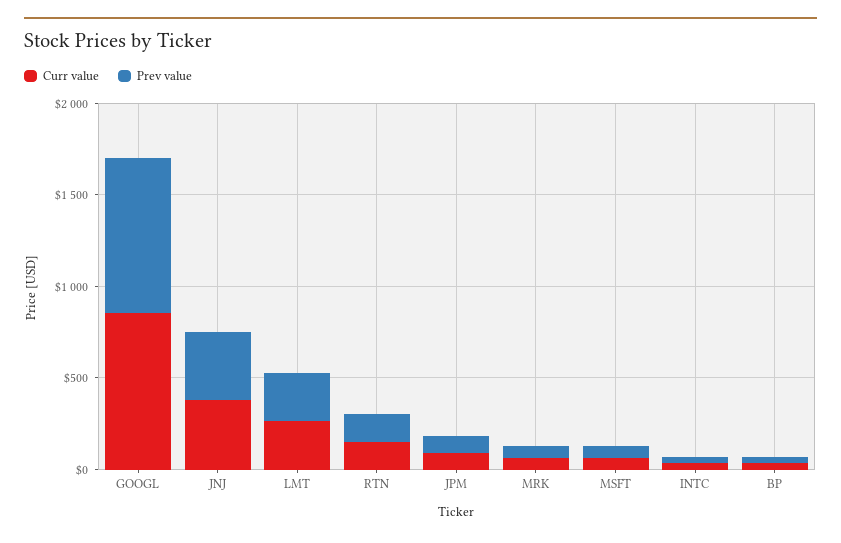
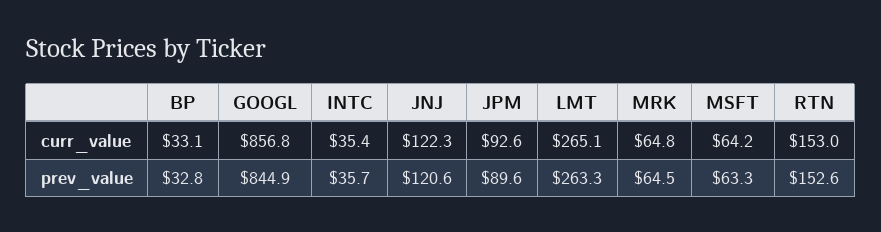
  {
    "Curr value": {
      "GOOGL": 856.8,
-     "JNJ": 400,
+     "JNJ": 122.3,
      "LMT": 265.1,
      "RTN": 153,
      "JPM": 92.6,
      "MRK": 64.8,
      "MSFT": 64.2,
      "INTC": 35.4,
      "BP": 33.1
    },
    "Prev value": {
      "GOOGL": 844.9,
-     "JNJ": 400,
+     "JNJ": 120.6,
      "LMT": 263.3,
      "RTN": 152.6,
      "JPM": 89.6,
      "MRK": 64.5,
      "MSFT": 63.3,
      "INTC": 35.7,
      "BP": 32.8
    }
  }

